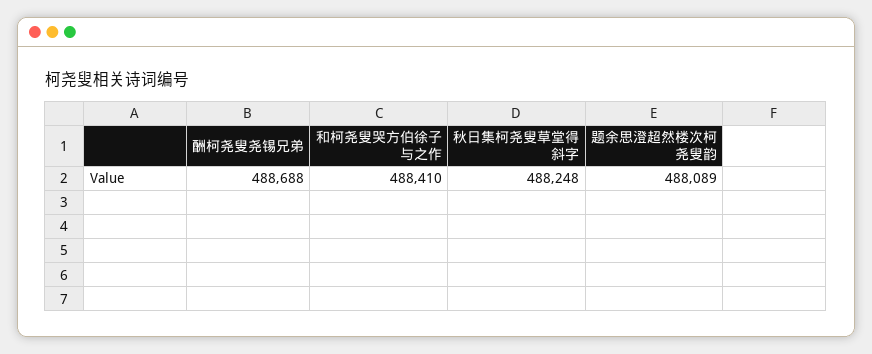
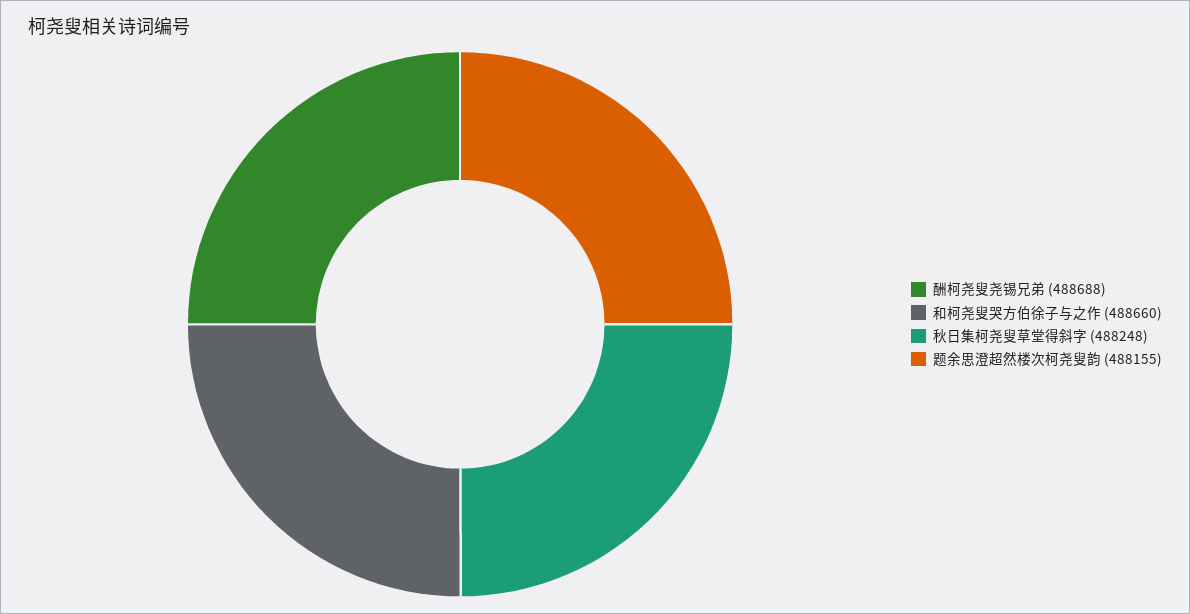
  {
    "酬柯尧叟尧锡兄弟": 488688,
-   "和柯尧叟哭方伯徐子与之作": 488410,
+   "和柯尧叟哭方伯徐子与之作": 488660,
    "秋日集柯尧叟草堂得斜字": 488248,
-   "题余思澄超然楼次柯尧叟韵": 488089
+   "题余思澄超然楼次柯尧叟韵": 488155
  }

